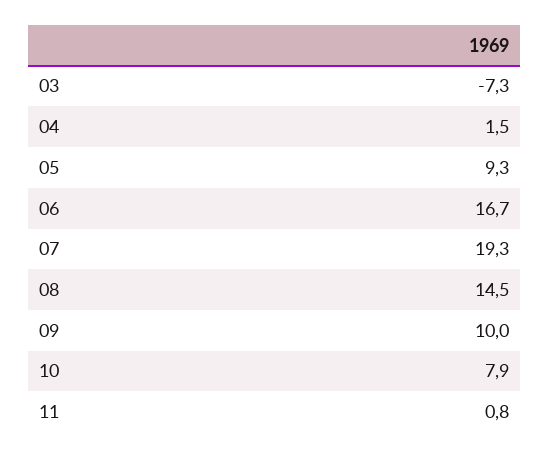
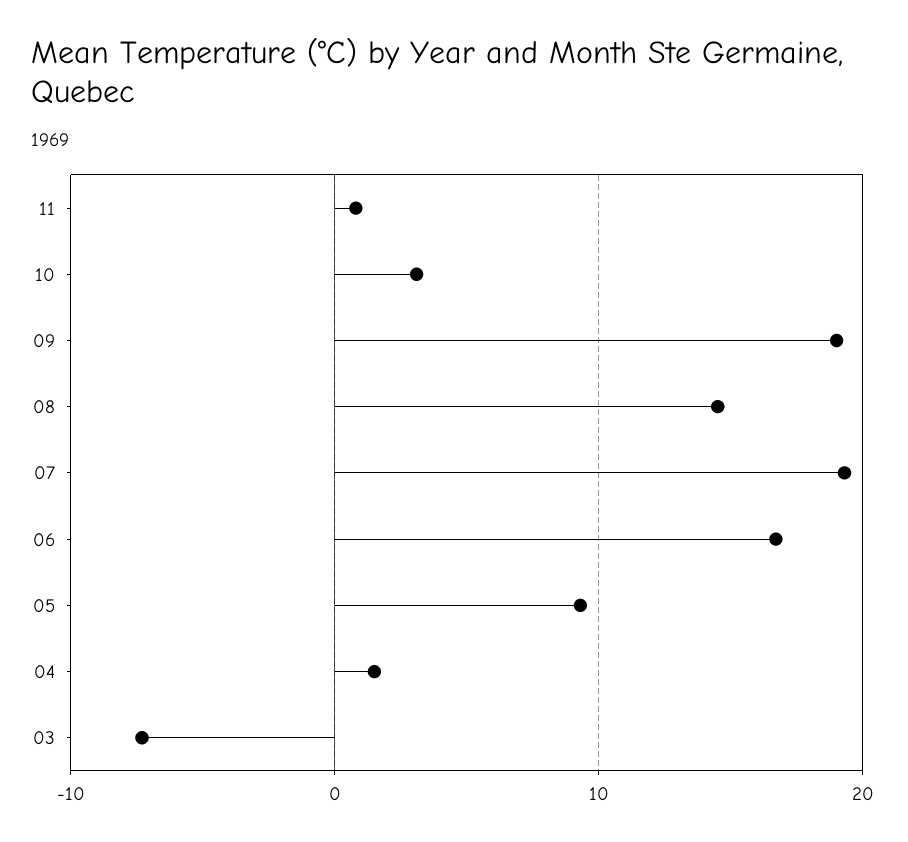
  {
    "03": -7.3,
    "04": 1.5,
    "05": 9.3,
    "06": 16.7,
    "07": 19.3,
    "08": 14.5,
-   "09": 10,
+   "09": 19,
-   "10": 7.9,
+   "10": 3,
    "11": 0.8
  }

